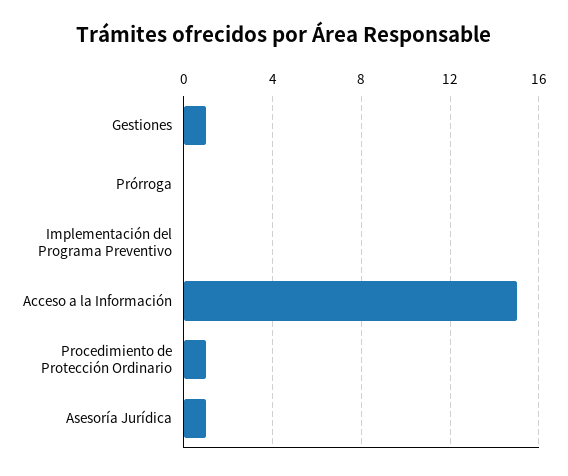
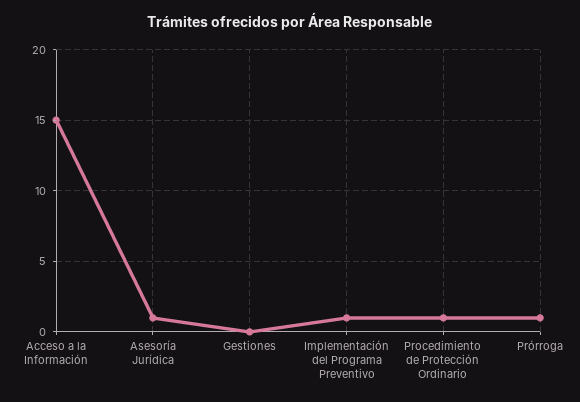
  {
-   "Gestiones": 1,
+   "Gestiones": 0,
-   "Prórroga": 0,
+   "Prórroga": 1,
-   "Implementación del Programa Preventivo": 0,
+   "Implementación del Programa Preventivo": 1,
    "Acceso a la Información": 15,
    "Procedimiento de Protección Ordinario": 1,
    "Asesoría Jurídica": 1
  }

